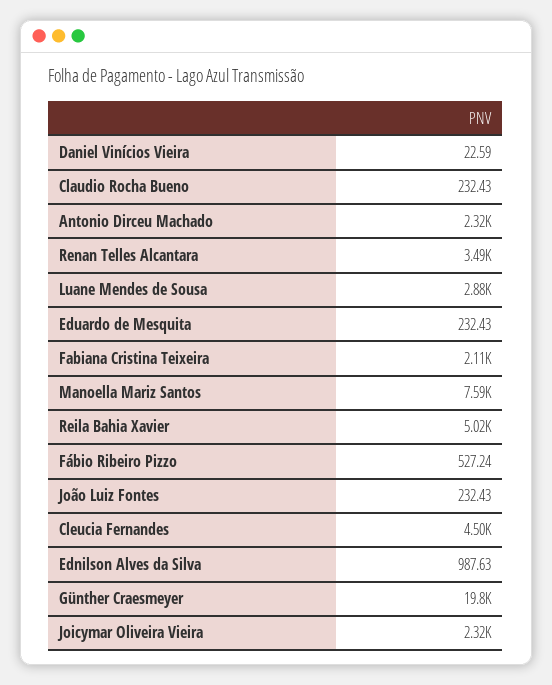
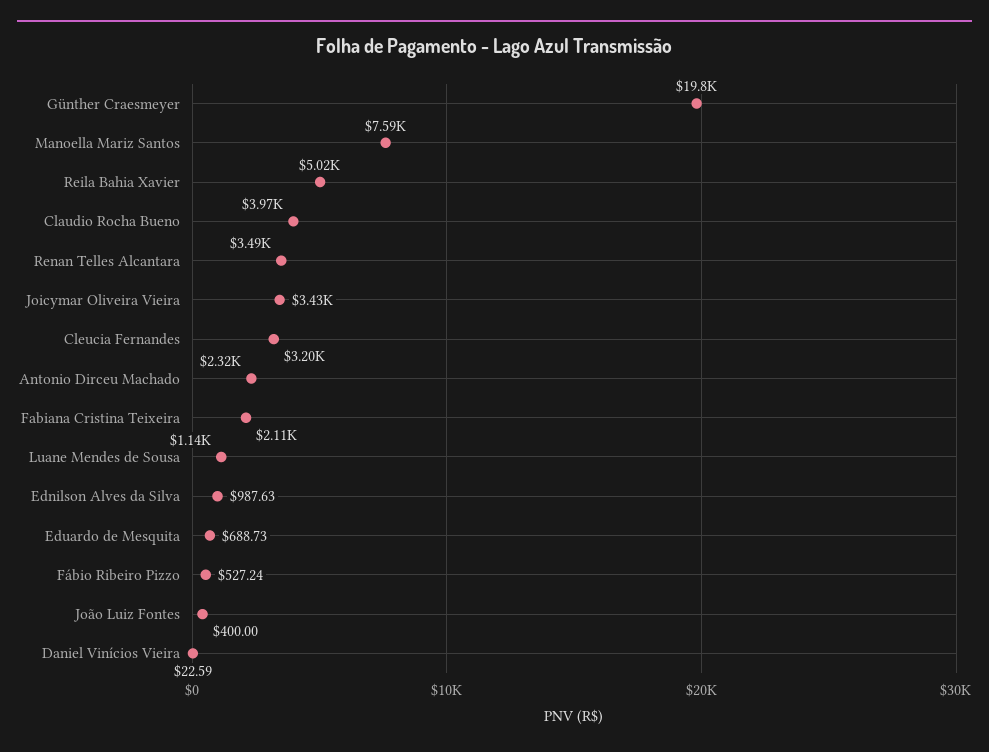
  {
    "Daniel Vinícios Vieira": 22.59,
-   "Claudio Rocha Bueno": 232.43,
+   "Claudio Rocha Bueno": 3970,
    "Antonio Dirceu Machado": 2320,
    "Renan Telles Alcantara": 3490,
-   "Luane Mendes de Sousa": 2880,
+   "Luane Mendes de Sousa": 1140,
-   "Eduardo de Mesquita": 232.43,
+   "Eduardo de Mesquita": 688.73,
    "Fabiana Cristina Teixeira": 2110,
    "Manoella Mariz Santos": 7590,
    "Reila Bahia Xavier": 5020,
    "Fábio Ribeiro Pizzo": 527.24,
-   "João Luiz Fontes": 232.43,
+   "João Luiz Fontes": 400,
-   "Cleucia Fernandes": 4500,
+   "Cleucia Fernandes": 3200,
    "Ednilson Alves da Silva": 987.63,
    "Günther Craesmeyer": 19800,
-   "Joicymar Oliveira Vieira": 2320
+   "Joicymar Oliveira Vieira": 3430
  }

